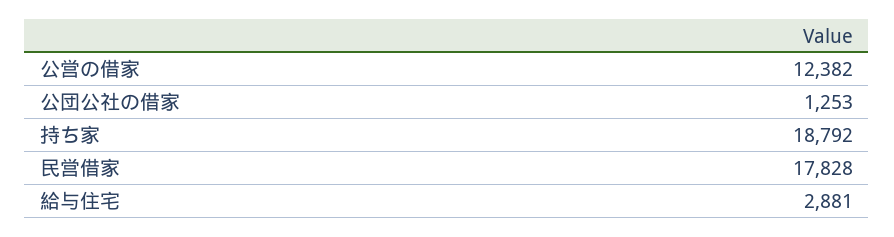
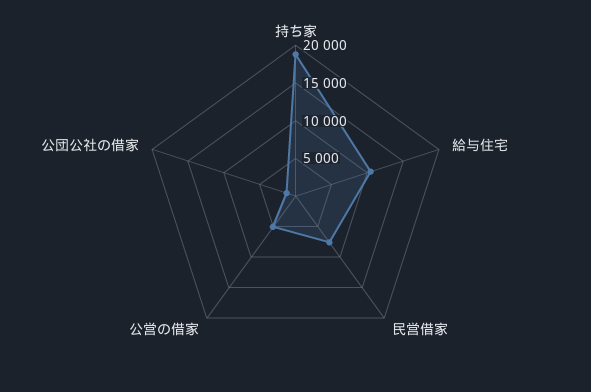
  {
-   "公営の借家": 12382,
+   "公営の借家": 5000,
    "公団公社の借家": 1253,
    "持ち家": 18792,
-   "民営借家": 17828,
+   "民営借家": 7500,
-   "給与住宅": 2881
+   "給与住宅": 10000
  }

